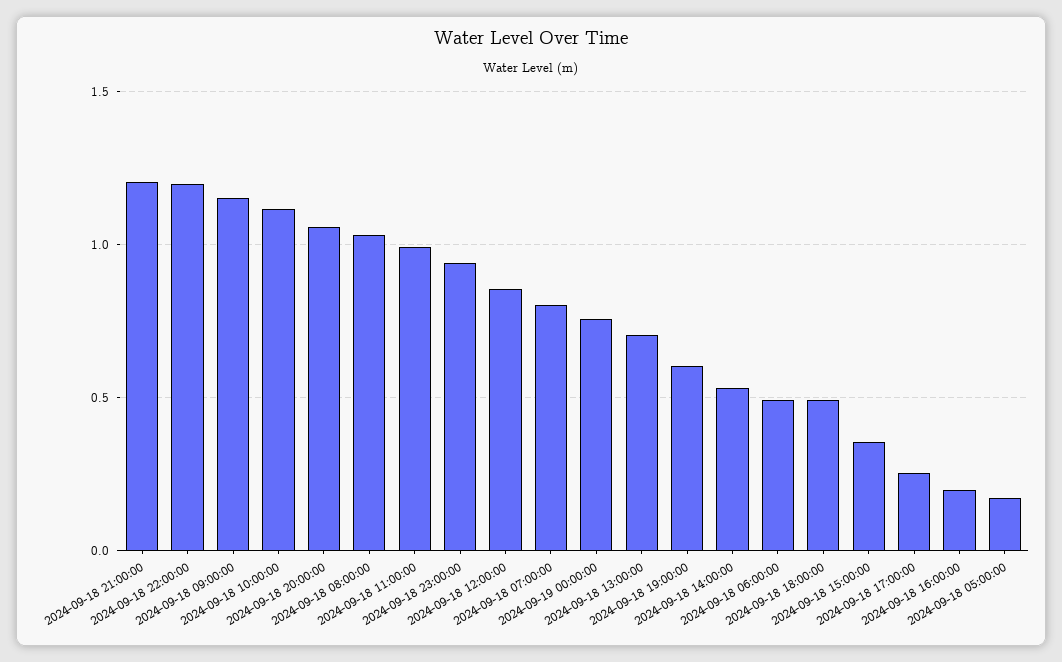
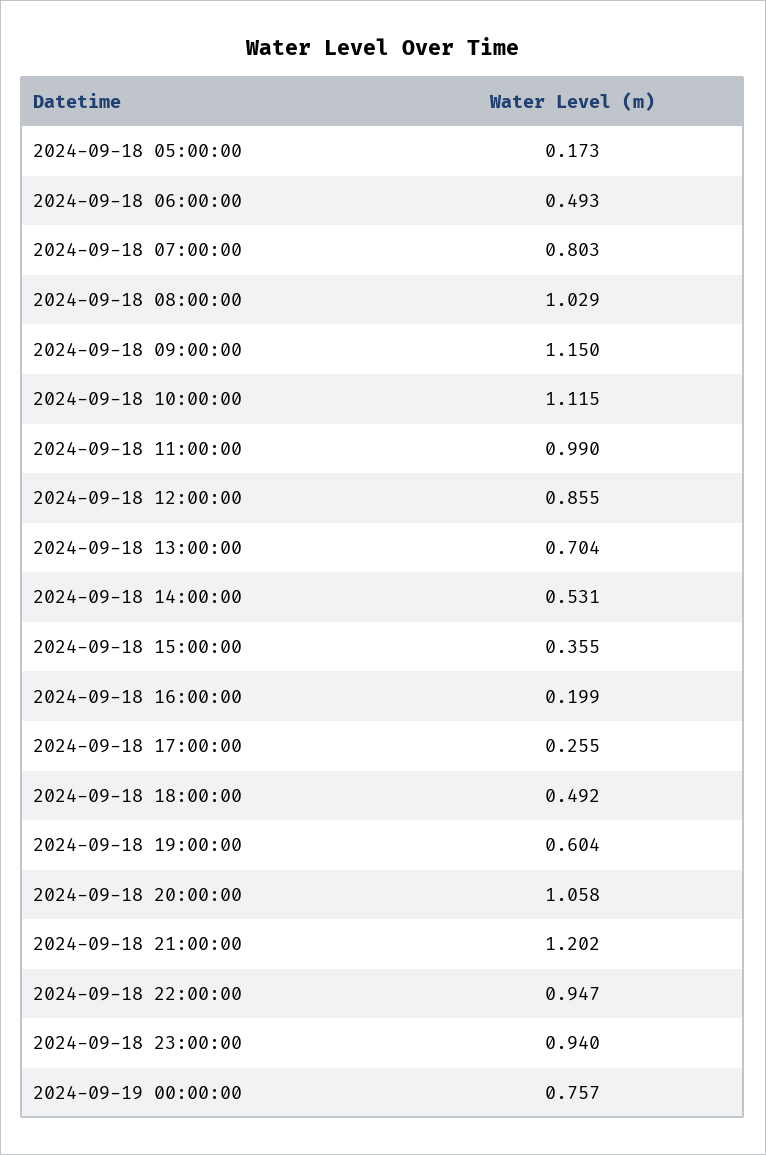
  {
    "2024-09-18 21:00:00": 1.202,
-   "2024-09-18 22:00:00": 1.2,
+   "2024-09-18 22:00:00": 0.947,
    "2024-09-18 09:00:00": 1.15,
    "2024-09-18 10:00:00": 1.115,
    "2024-09-18 20:00:00": 1.058,
    "2024-09-18 08:00:00": 1.029,
    "2024-09-18 11:00:00": 0.99,
    "2024-09-18 23:00:00": 0.94,
    "2024-09-18 12:00:00": 0.855,
    "2024-09-18 07:00:00": 0.803,
    "2024-09-19 00:00:00": 0.757,
    "2024-09-18 13:00:00": 0.704,
    "2024-09-18 19:00:00": 0.604,
    "2024-09-18 14:00:00": 0.531,
    "2024-09-18 06:00:00": 0.493,
    "2024-09-18 18:00:00": 0.492,
    "2024-09-18 15:00:00": 0.355,
    "2024-09-18 17:00:00": 0.255,
    "2024-09-18 16:00:00": 0.199,
    "2024-09-18 05:00:00": 0.173
  }

